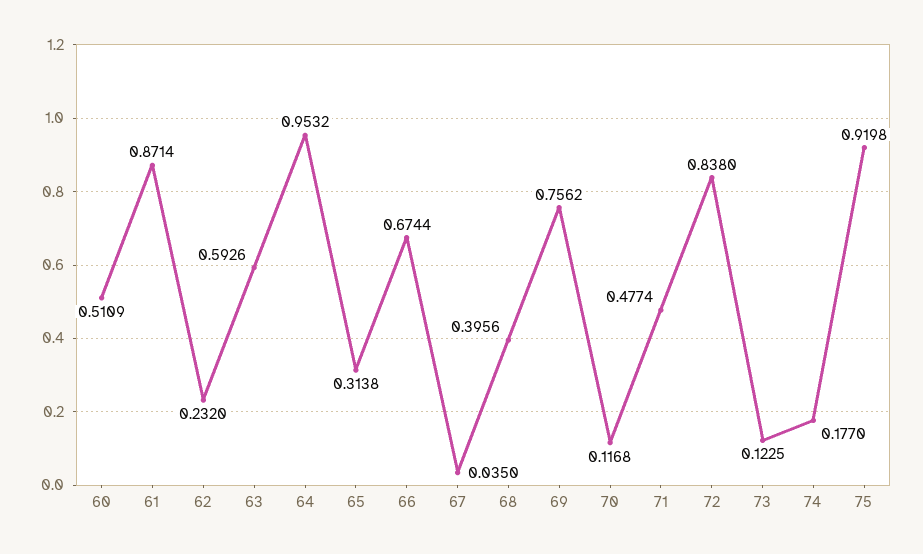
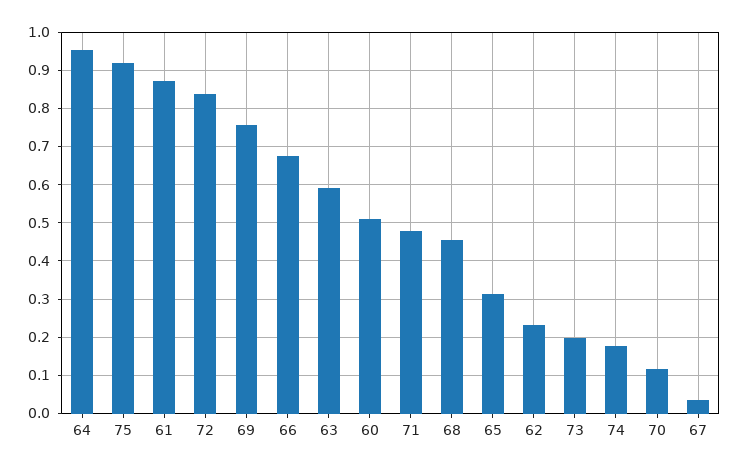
  {
    "60": 0.5109,
    "61": 0.8714,
    "62": 0.232,
    "63": 0.5926,
    "64": 0.9532,
    "65": 0.3138,
    "66": 0.6744,
    "67": 0.035,
-   "68": 0.3956,
+   "68": 0.46,
    "69": 0.7562,
    "70": 0.1168,
    "71": 0.4774,
    "72": 0.838,
-   "73": 0.1225,
+   "73": 0.2,
    "74": 0.177,
    "75": 0.9198
  }

